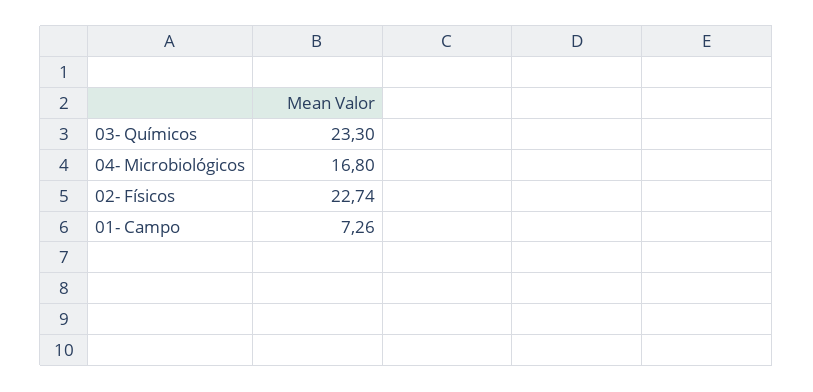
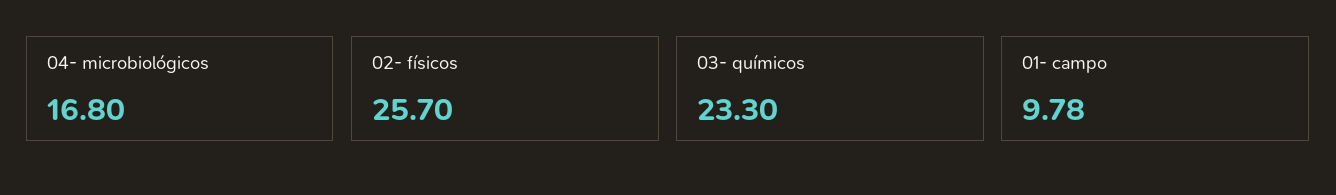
  {
    "03- Químicos": 23.3,
    "04- Microbiológicos": 16.8,
-   "02- Físicos": 22.74,
+   "02- Físicos": 25.7,
-   "01- Campo": 7.26
+   "01- Campo": 9.78
  }

